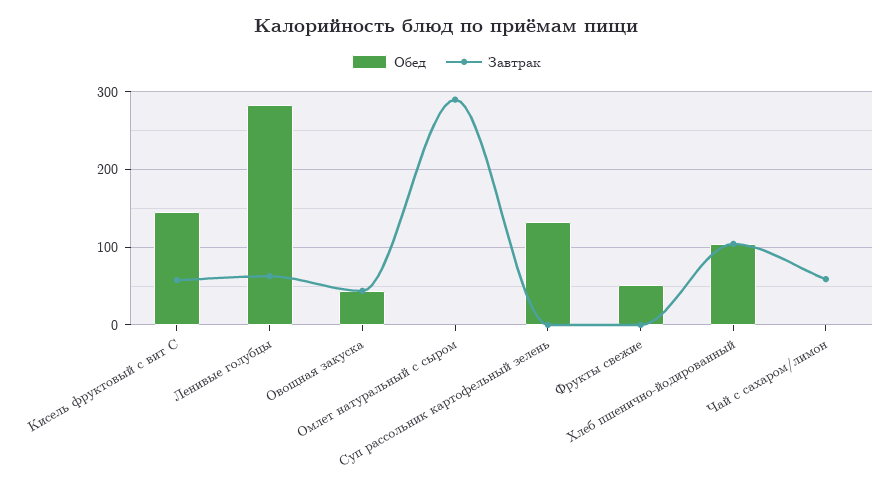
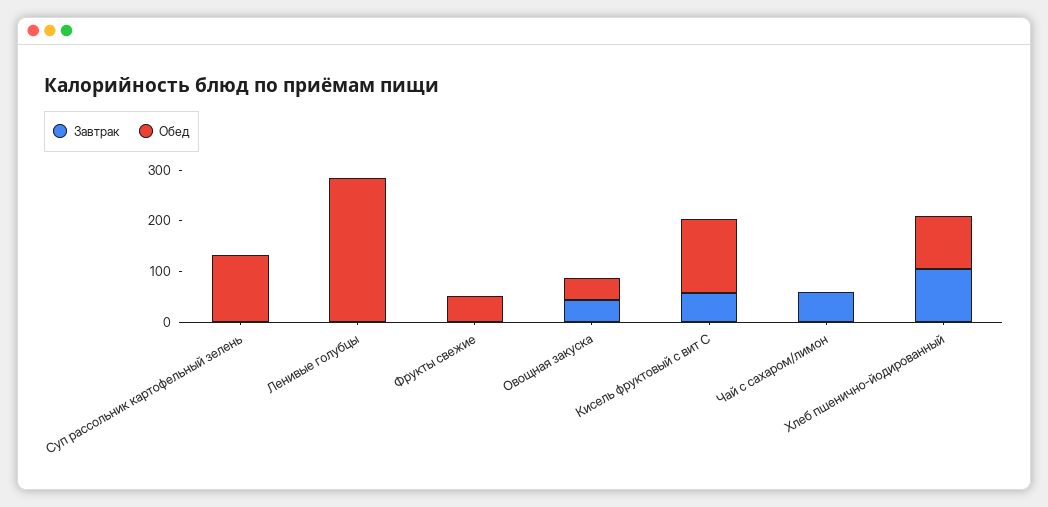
  {
    "Обед": {
      "Кисель фруктовый с вит С": 150,
      "Ленивые голубцы": 280,
      "Овощная закуска": 40,
-     "Омлет натуральный с сыром": 0,
      "Суп рассольник картофельный зелень": 130,
      "Фрукты свежие": 50,
      "Хлеб пшенично-йодированный": 100,
      "Чай с сахаром/лимон": 0
    },
    "Завтрак": {
      "Кисель фруктовый с вит С": 60,
-     "Ленивые голубцы": 60,
+     "Ленивые голубцы": 0,
      "Овощная закуска": 40,
-     "Омлет натуральный с сыром": 290,
      "Суп рассольник картофельный зелень": 0,
      "Фрукты свежие": 0,
      "Хлеб пшенично-йодированный": 100,
      "Чай с сахаром/лимон": 60
    }
  }

